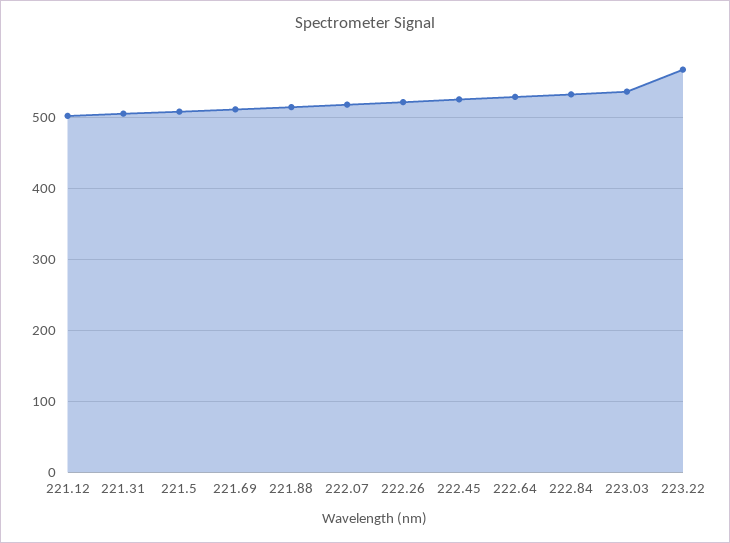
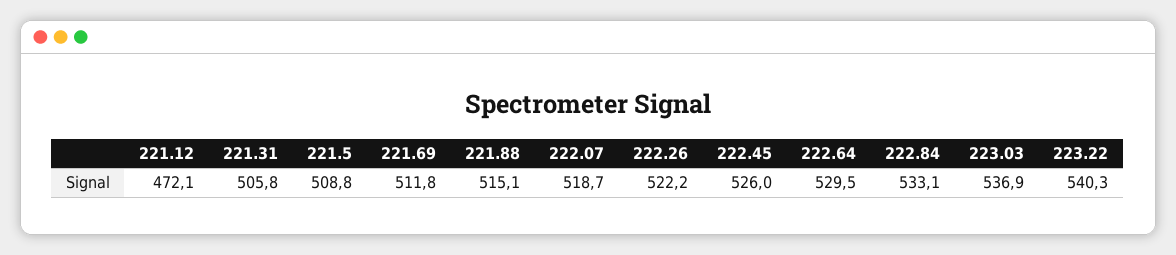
  {
-   "221.12": 500,
+   "221.12": 472.1,
    "221.31": 505.8,
    "221.5": 508.8,
    "221.69": 511.8,
    "221.88": 515.1,
    "222.07": 518.7,
    "222.26": 522.2,
    "222.45": 526,
    "222.64": 529.5,
    "222.84": 533.1,
    "223.03": 536.9,
-   "223.22": 570
+   "223.22": 540.3
  }

